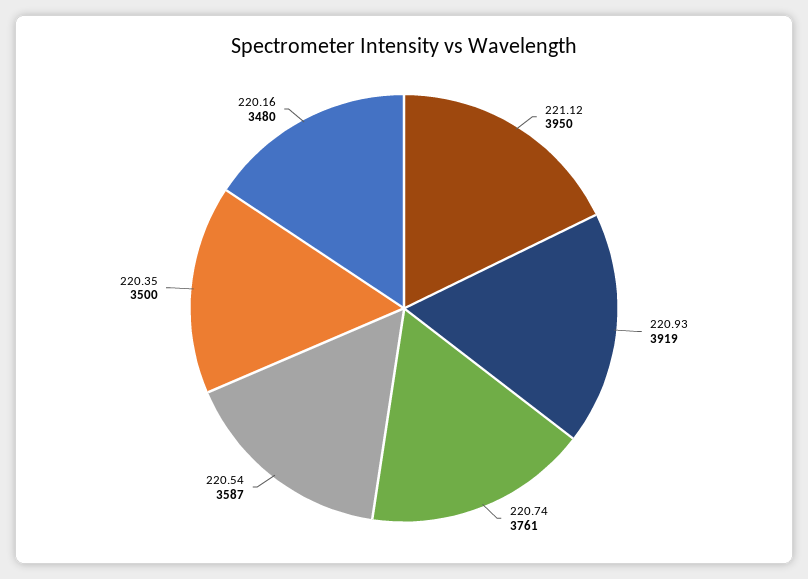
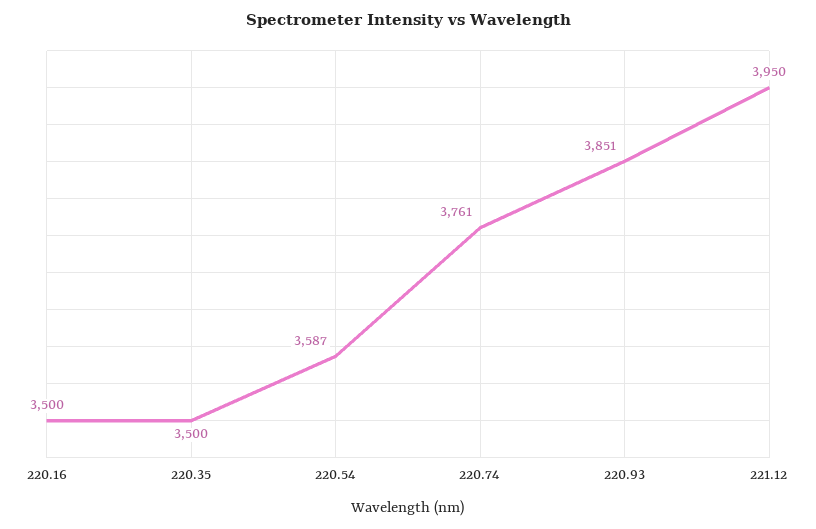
  {
    "221.12": 3950,
-   "220.93": 3919,
+   "220.93": 3851,
    "220.74": 3761,
    "220.54": 3587,
    "220.35": 3500,
-   "220.16": 3480
+   "220.16": 3500
  }

